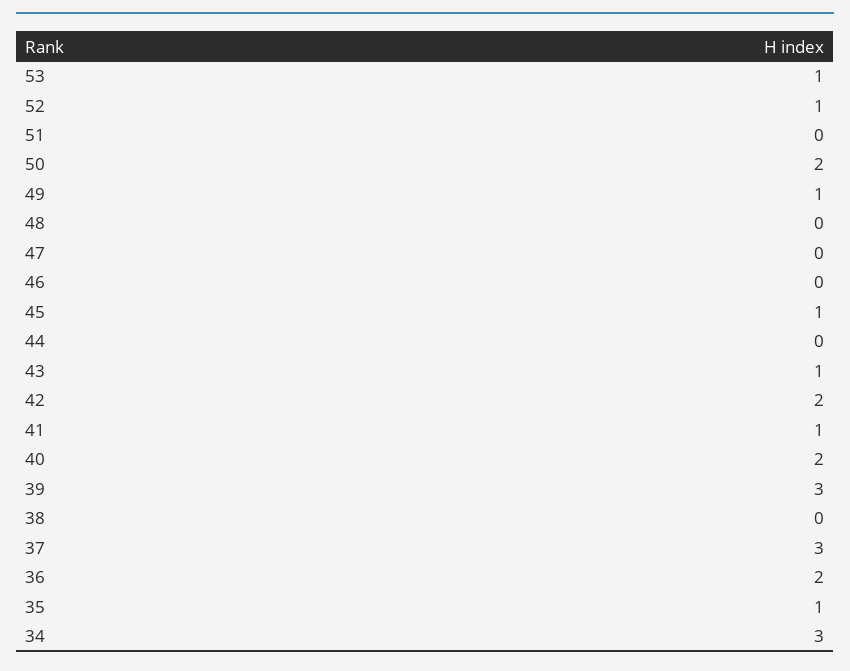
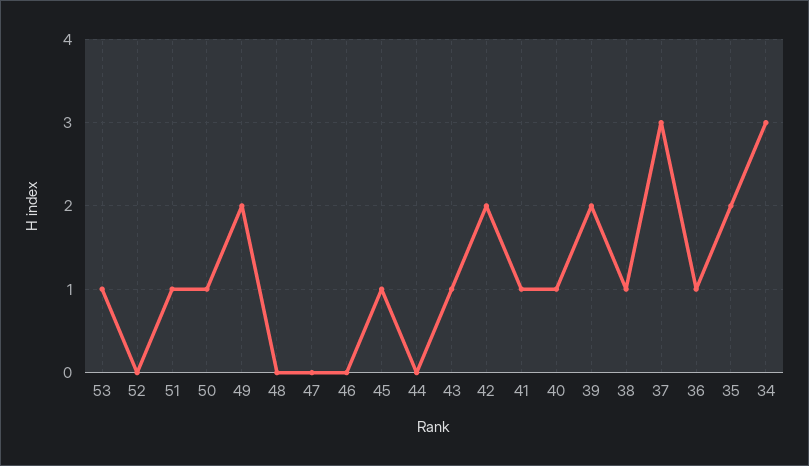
  {
    "53": 1,
-   "52": 1,
+   "52": 0,
-   "51": 0,
+   "51": 1,
-   "50": 2,
+   "50": 1,
-   "49": 1,
+   "49": 2,
    "48": 0,
    "47": 0,
    "46": 0,
    "45": 1,
    "44": 0,
    "43": 1,
    "42": 2,
    "41": 1,
-   "40": 2,
+   "40": 1,
-   "39": 3,
+   "39": 2,
-   "38": 0,
+   "38": 1,
    "37": 3,
-   "36": 2,
+   "36": 1,
-   "35": 1,
+   "35": 2,
    "34": 3
  }

